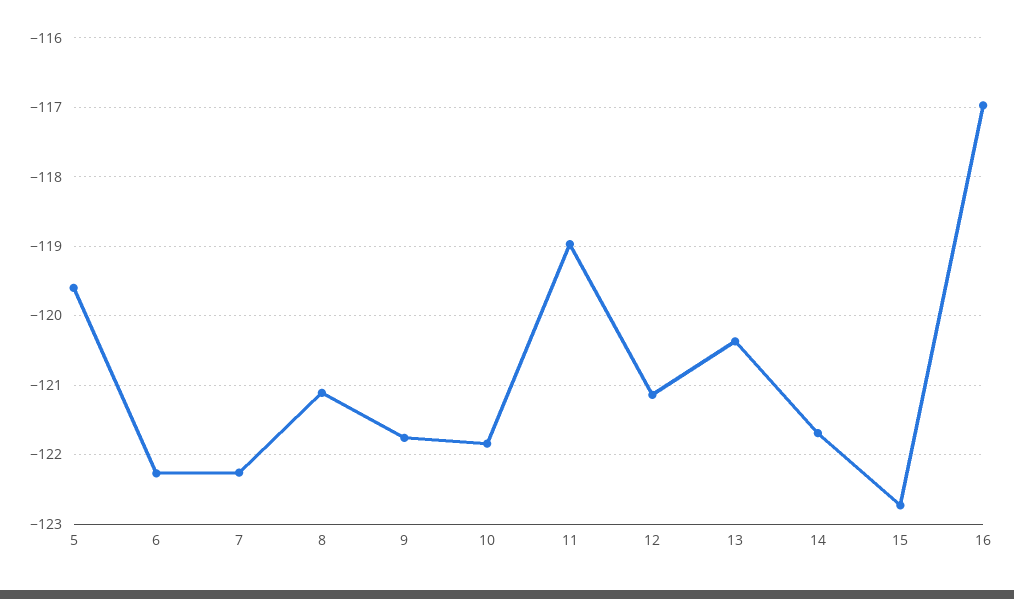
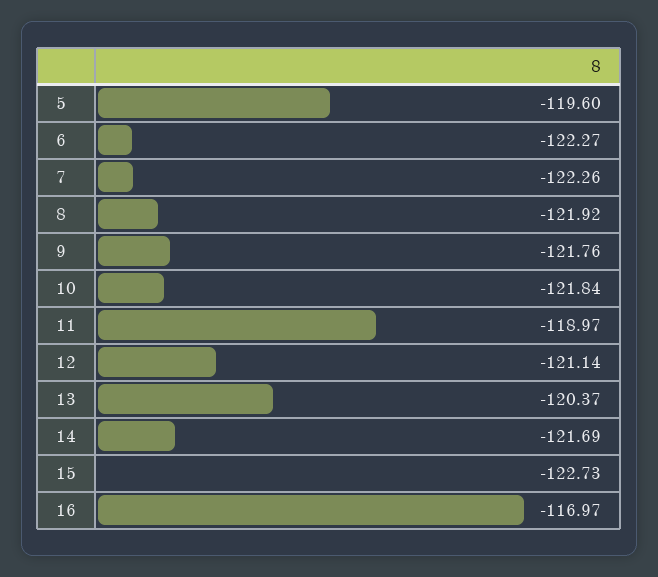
  {
    "5": -119.6,
    "6": -122.27,
    "7": -122.26,
-   "8": -121.1,
+   "8": -121.92,
    "9": -121.76,
    "10": -121.84,
    "11": -118.97,
    "12": -121.14,
    "13": -120.37,
    "14": -121.69,
    "15": -122.73,
    "16": -116.97
  }

